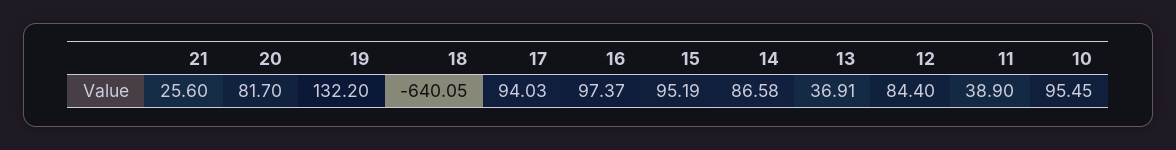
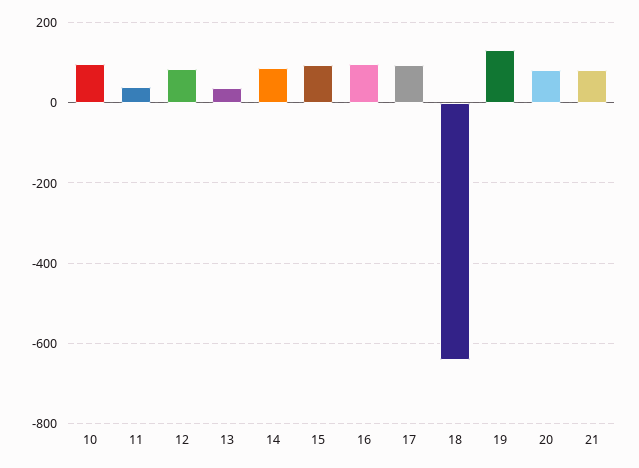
  {
-   "21": 25.6,
+   "21": 80,
    "20": 81.7,
    "19": 132.2,
    "18": -640.05,
    "17": 94.03,
    "16": 97.37,
    "15": 95.19,
    "14": 86.58,
    "13": 36.91,
    "12": 84.4,
    "11": 38.9,
    "10": 95.45
  }

